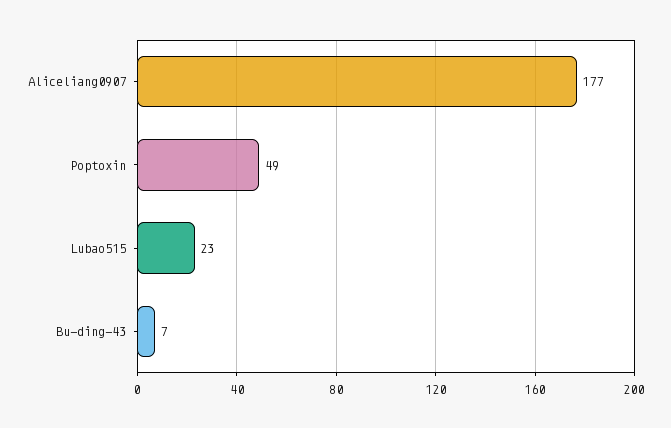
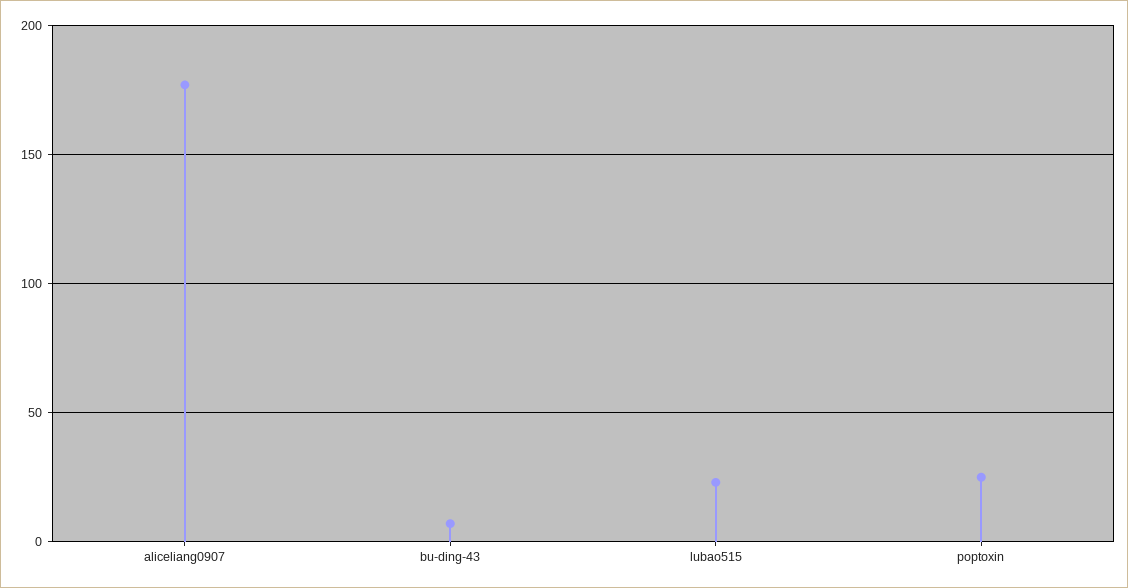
  {
    "Aliceliang0907": 177,
-   "Poptoxin": 49,
+   "Poptoxin": 25,
    "Lubao515": 23,
    "Bu-ding-43": 7
  }

